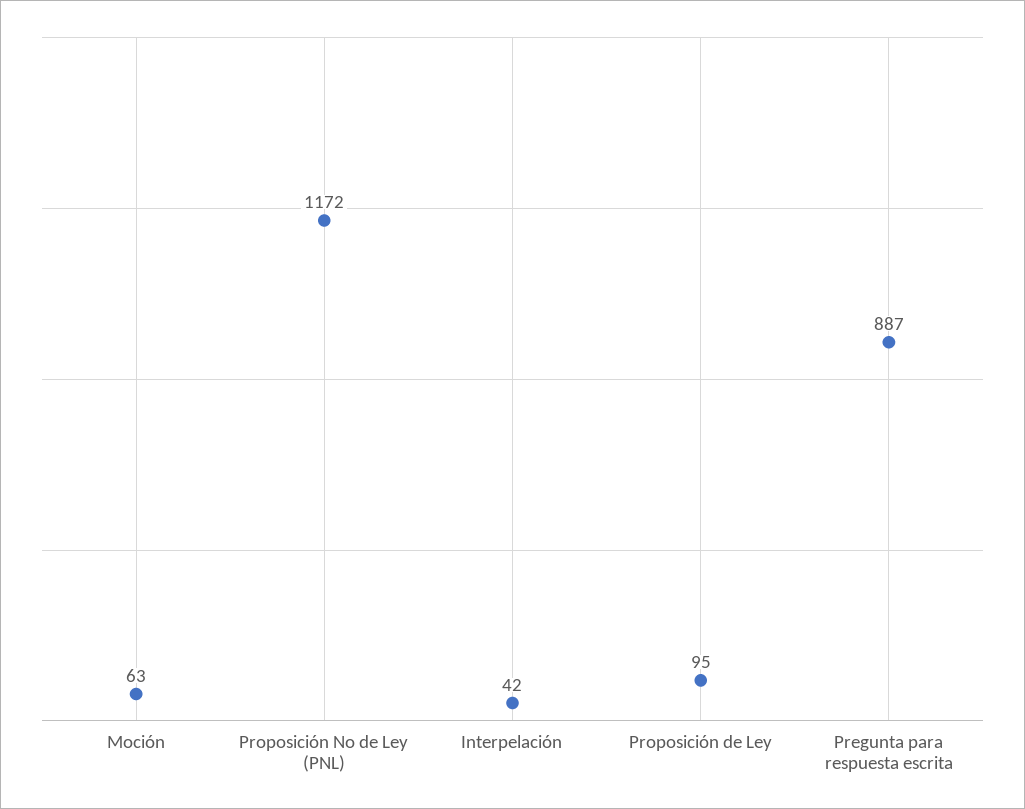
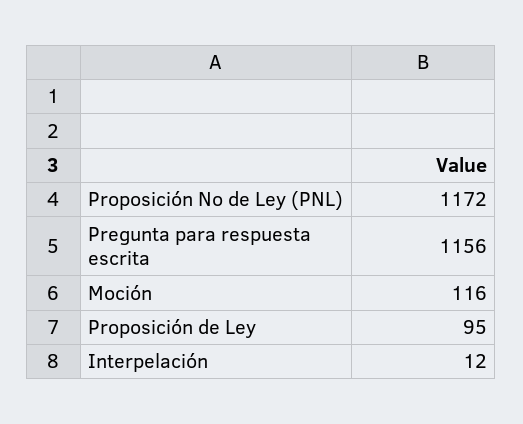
  {
-   "Moción": 63,
+   "Moción": 116,
    "Proposición No de Ley (PNL)": 1172,
-   "Interpelación": 42,
+   "Interpelación": 12,
    "Proposición de Ley": 95,
-   "Pregunta para respuesta escrita": 887
+   "Pregunta para respuesta escrita": 1156
  }

